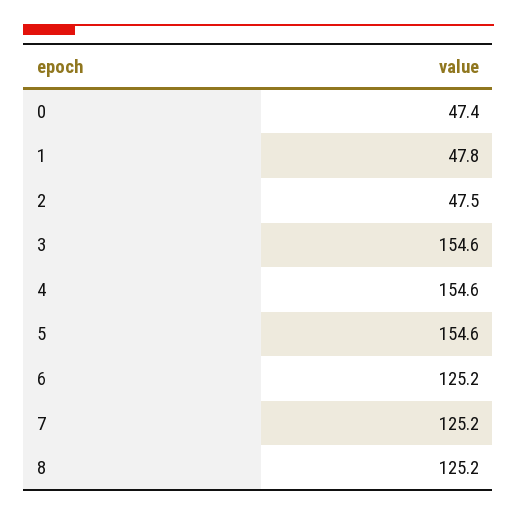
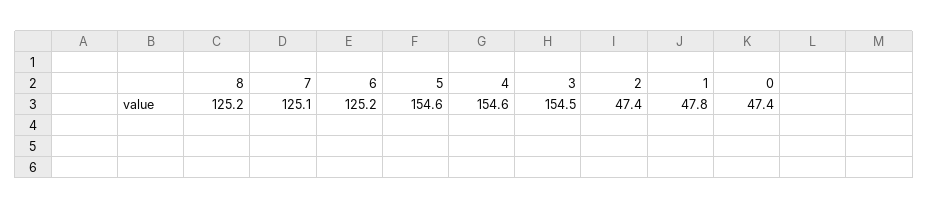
  {
    "0": 47.4,
    "1": 47.8,
-   "2": 47.5,
+   "2": 47.4,
-   "3": 154.6,
+   "3": 154.5,
    "4": 154.6,
    "5": 154.6,
    "6": 125.2,
-   "7": 125.2,
+   "7": 125.1,
    "8": 125.2
  }

